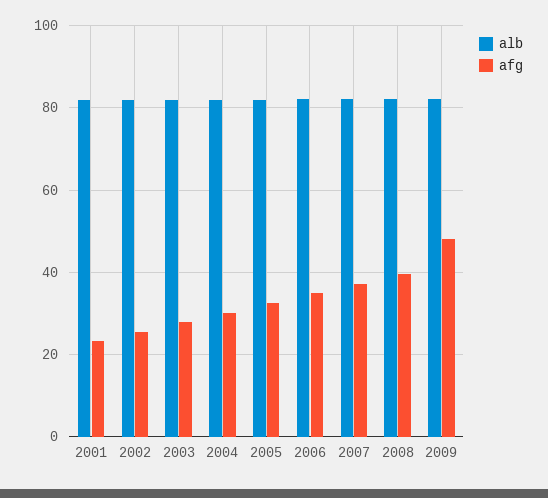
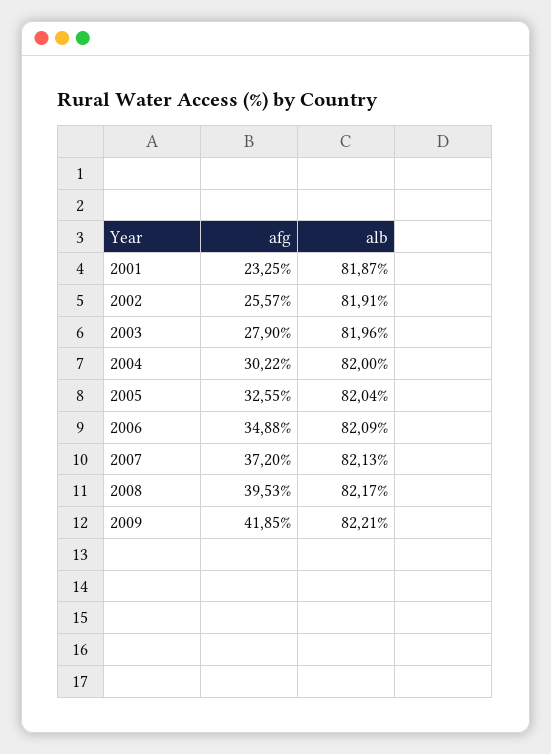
  {
    "alb": {
      "2001": 81.87,
      "2002": 81.91,
      "2003": 81.96,
      "2004": 82,
      "2005": 82.04,
      "2006": 82.09,
      "2007": 82.13,
      "2008": 82.17,
      "2009": 82.21
    },
    "afg": {
      "2001": 23.25,
      "2002": 25.57,
      "2003": 27.9,
      "2004": 30.22,
      "2005": 32.55,
      "2006": 34.88,
      "2007": 37.2,
      "2008": 39.53,
-     "2009": 48
+     "2009": 41.85
    }
  }

